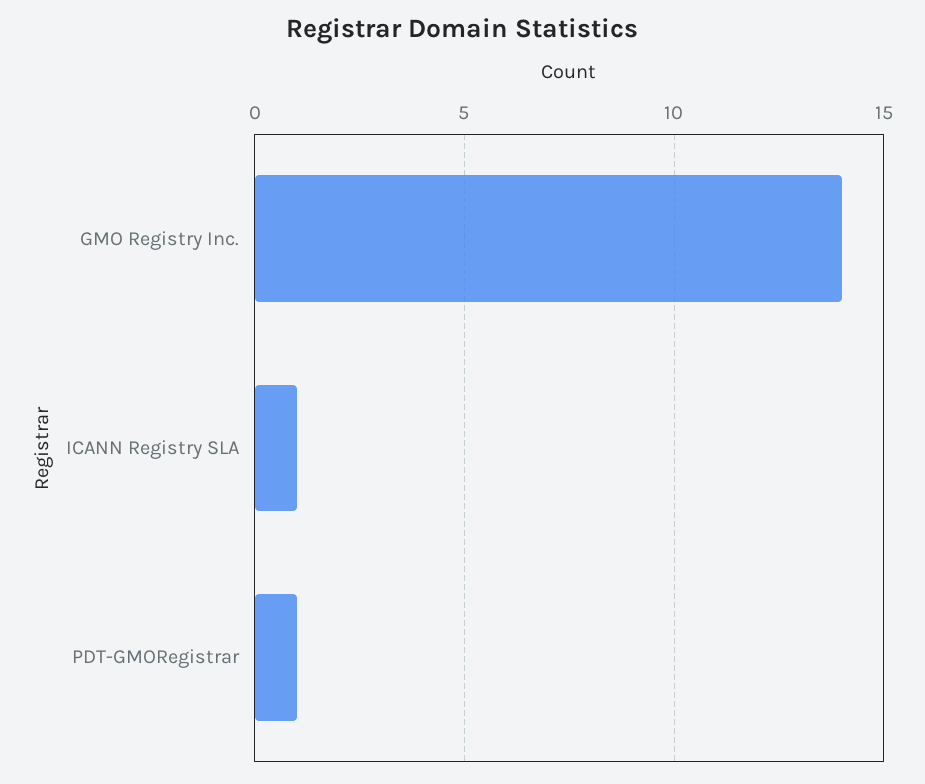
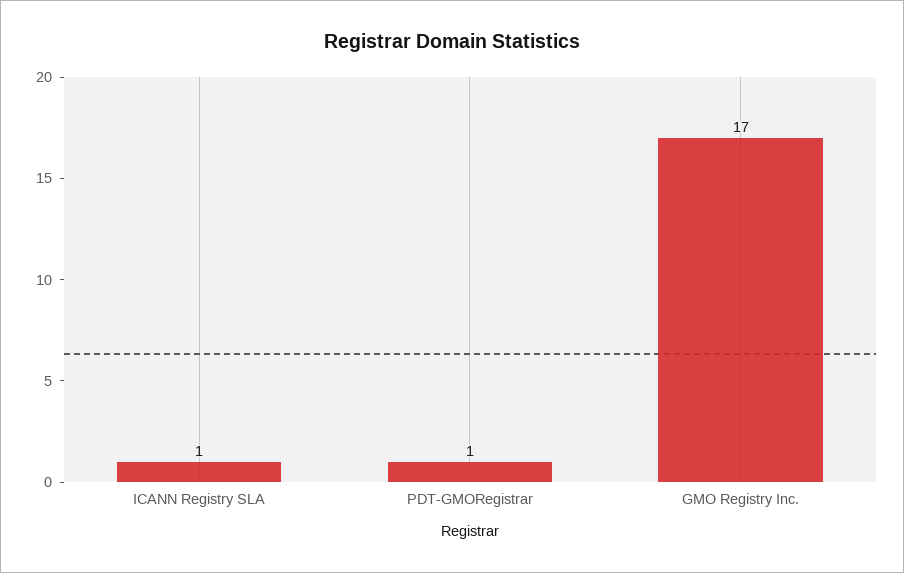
  {
-   "GMO Registry Inc.": 14,
+   "GMO Registry Inc.": 17,
    "ICANN Registry SLA": 1,
    "PDT-GMORegistrar": 1
  }

